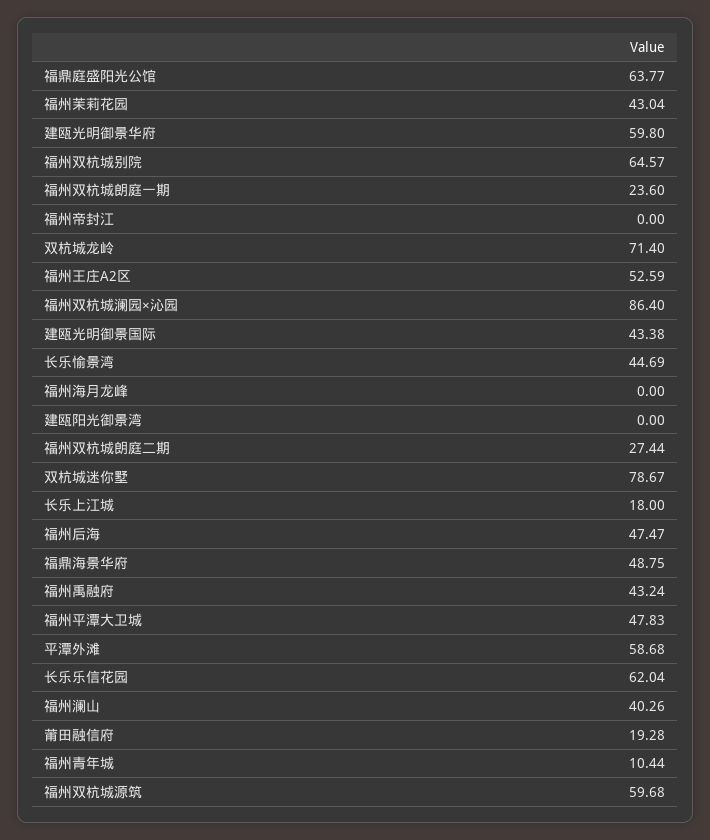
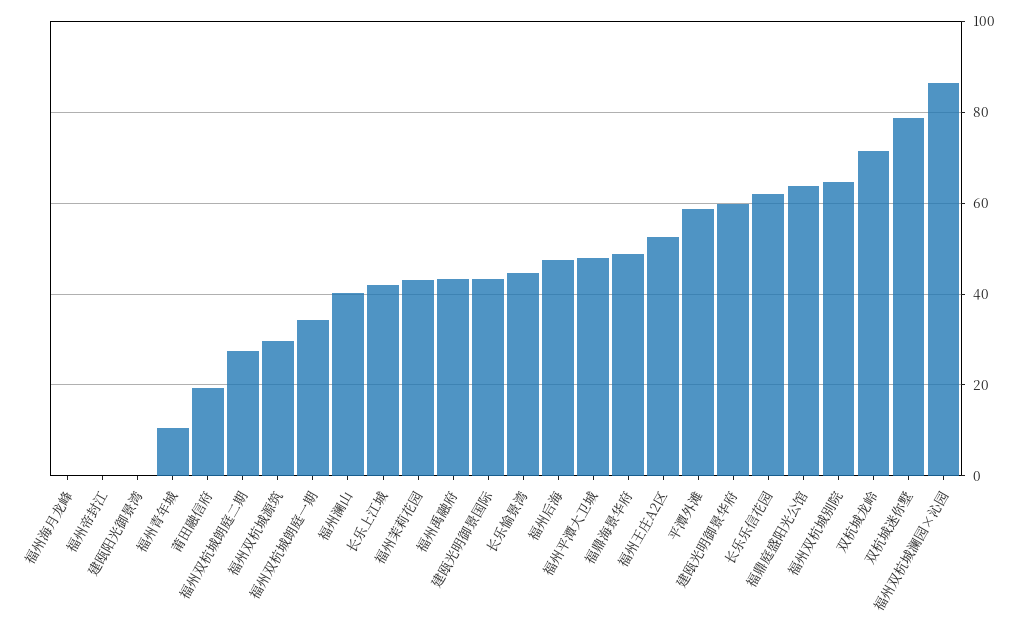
  {
    "福鼎庭盛阳光公馆": 63.77,
    "福州茉莉花园": 43.04,
    "建瓯光明御景华府": 59.8,
    "福州双杭城别院": 64.57,
-   "福州双杭城朗庭一期": 23.6,
+   "福州双杭城朗庭一期": 34,
    "福州帝封江": 0,
    "双杭城龙岭": 71.4,
    "福州王庄A2区": 52.59,
    "福州双杭城澜园×沁园": 86.4,
    "建瓯光明御景国际": 43.38,
    "长乐愉景湾": 44.69,
    "福州海月龙峰": 0,
    "建瓯阳光御景湾": 0,
    "福州双杭城朗庭二期": 27.44,
    "双杭城迷你墅": 78.67,
-   "长乐上江城": 18,
+   "长乐上江城": 42,
    "福州后海": 47.47,
    "福鼎海景华府": 48.75,
    "福州禹融府": 43.24,
    "福州平潭大卫城": 47.83,
    "平潭外滩": 58.68,
    "长乐乐信花园": 62.04,
    "福州澜山": 40.26,
    "莆田融信府": 19.28,
    "福州青年城": 10.44,
-   "福州双杭城源筑": 59.68
+   "福州双杭城源筑": 30
  }

